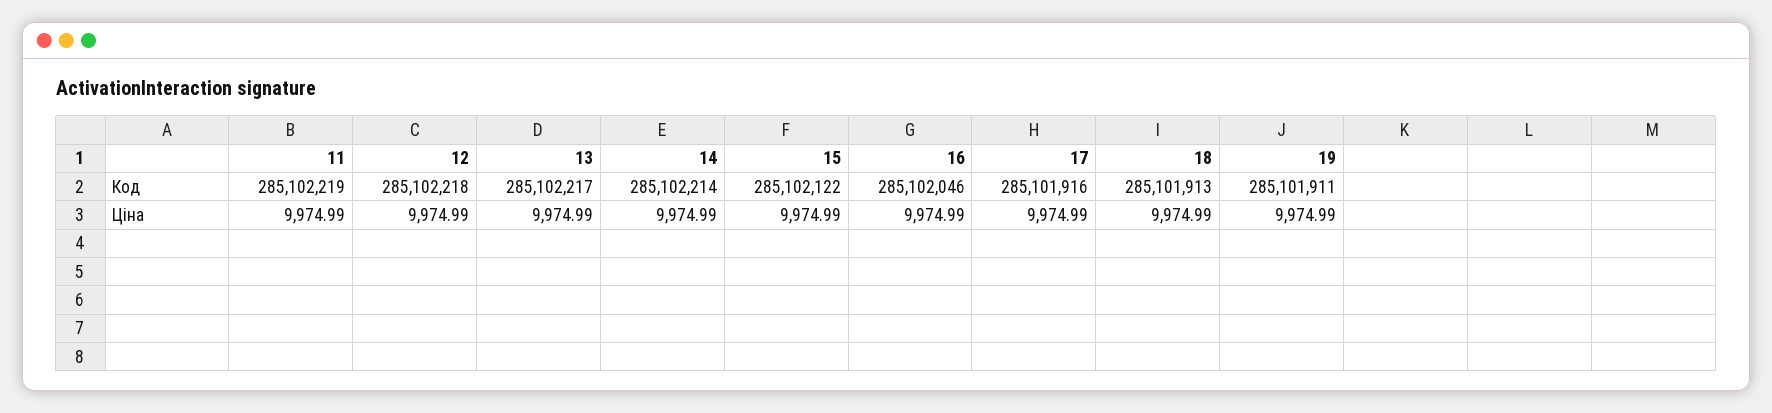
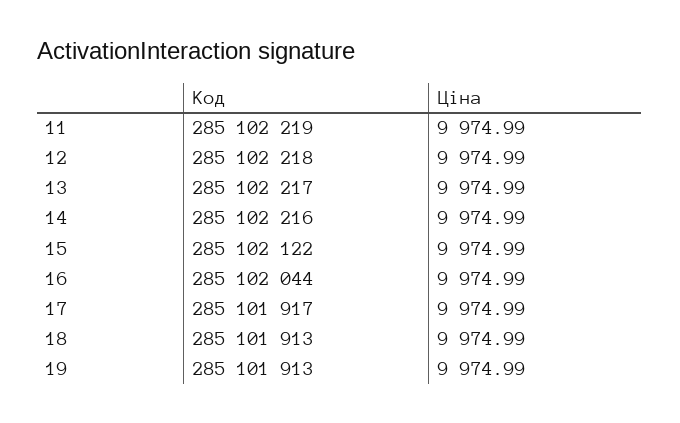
  {
    "11": {
      "Код": 285102219,
      "Ціна": 9974.99
    },
    "12": {
      "Код": 285102218,
      "Ціна": 9974.99
    },
    "13": {
      "Код": 285102217,
      "Ціна": 9974.99
    },
    "14": {
-     "Код": 285102214,
+     "Код": 285102216,
      "Ціна": 9974.99
    },
    "15": {
      "Код": 285102122,
      "Ціна": 9974.99
    },
    "16": {
-     "Код": 285102046,
+     "Код": 285102044,
      "Ціна": 9974.99
    },
    "17": {
-     "Код": 285101916,
+     "Код": 285101917,
      "Ціна": 9974.99
    },
    "18": {
      "Код": 285101913,
      "Ціна": 9974.99
    },
    "19": {
-     "Код": 285101911,
+     "Код": 285101913,
      "Ціна": 9974.99
    }
  }

